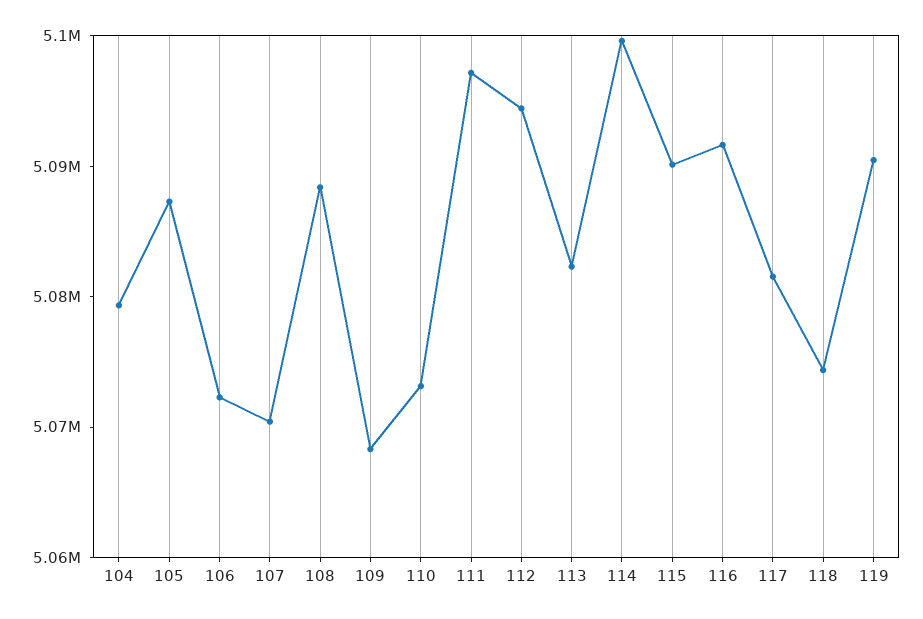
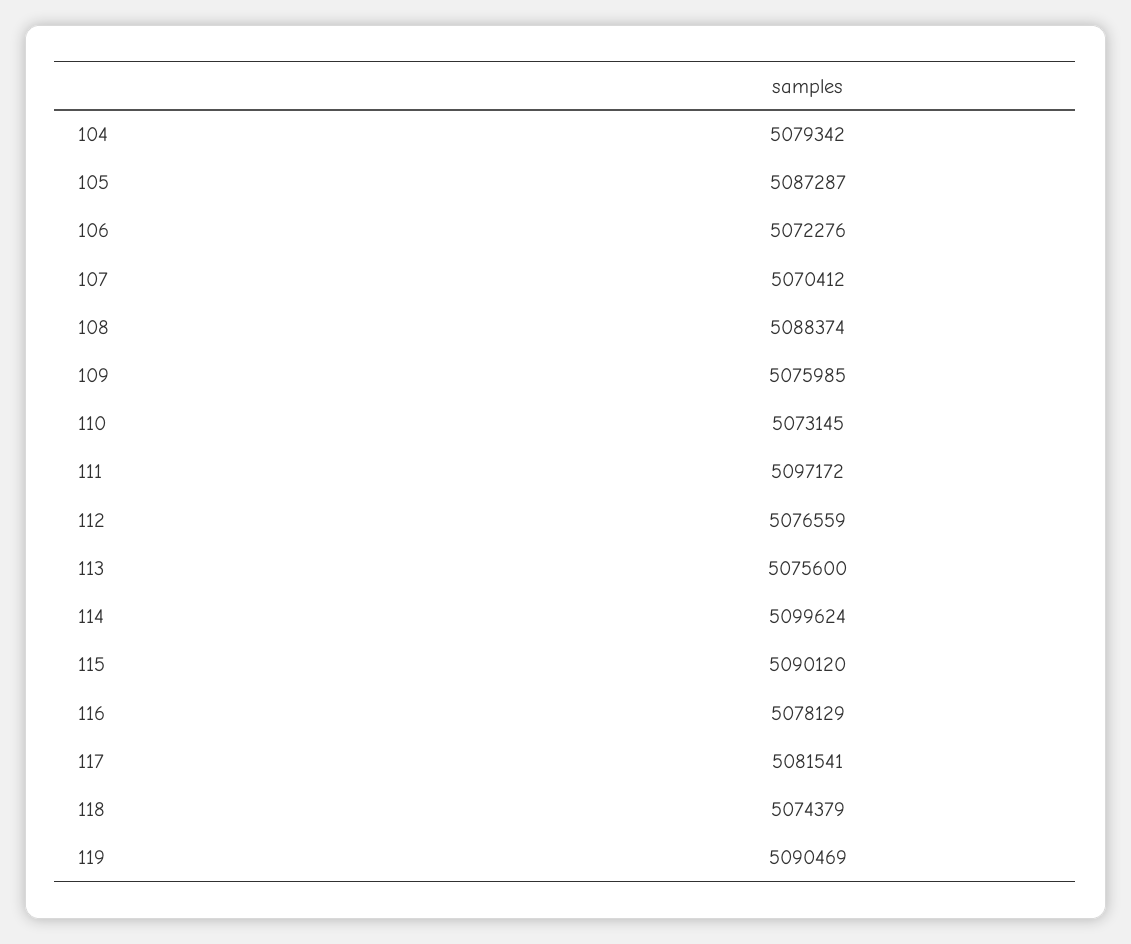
  {
    "104": 5079342,
    "105": 5087287,
    "106": 5072276,
    "107": 5070412,
    "108": 5088374,
-   "109": 5068000,
+   "109": 5075985,
    "110": 5073145,
    "111": 5097172,
-   "112": 5094000,
+   "112": 5076559,
-   "113": 5082000,
+   "113": 5075600,
    "114": 5099624,
    "115": 5090120,
-   "116": 5092000,
+   "116": 5078129,
    "117": 5081541,
    "118": 5074379,
    "119": 5090469
  }

